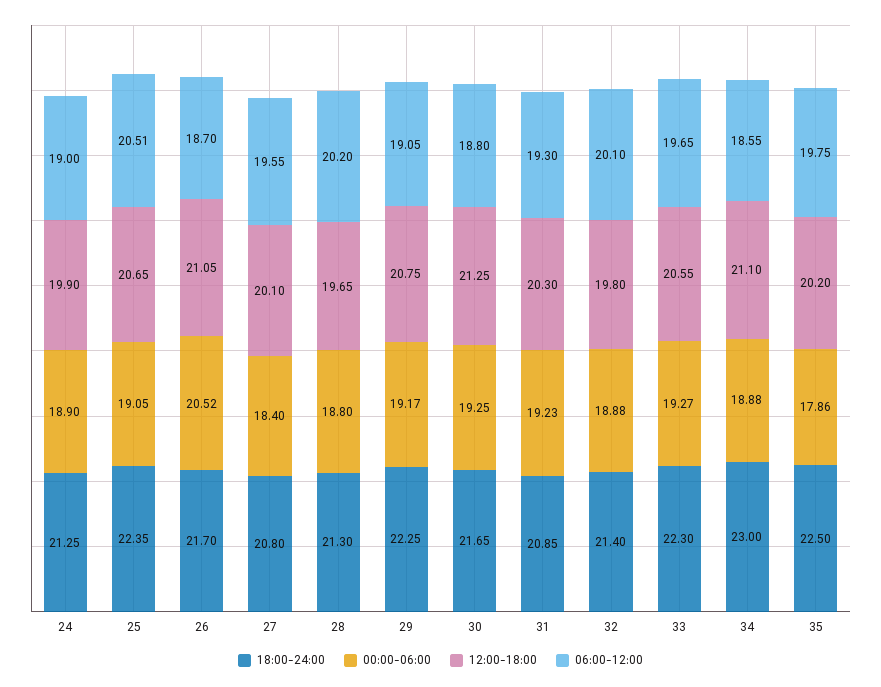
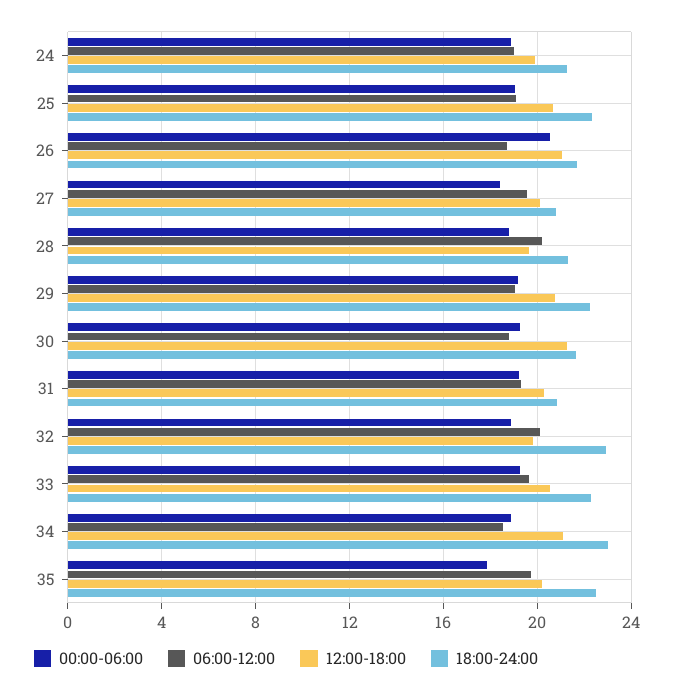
  {
    "18:00-24:00": {
      "24": 21.25,
      "25": 22.35,
      "26": 21.7,
      "27": 20.8,
      "28": 21.3,
      "29": 22.25,
      "30": 21.65,
      "31": 20.85,
-     "32": 21.4,
+     "32": 23,
      "33": 22.3,
      "34": 23,
      "35": 22.5
    },
    "00:00-06:00": {
      "24": 18.9,
      "25": 19.05,
      "26": 20.52,
      "27": 18.4,
      "28": 18.8,
      "29": 19.17,
      "30": 19.25,
      "31": 19.23,
      "32": 18.88,
      "33": 19.27,
      "34": 18.88,
      "35": 17.86
    },
    "12:00-18:00": {
      "24": 19.9,
      "25": 20.65,
      "26": 21.05,
      "27": 20.1,
      "28": 19.65,
      "29": 20.75,
      "30": 21.25,
      "31": 20.3,
      "32": 19.8,
      "33": 20.55,
      "34": 21.1,
      "35": 20.2
    },
    "06:00-12:00": {
      "24": 19,
-     "25": 20.51,
+     "25": 19,
      "26": 18.7,
      "27": 19.55,
      "28": 20.2,
      "29": 19.05,
      "30": 18.8,
      "31": 19.3,
      "32": 20.1,
      "33": 19.65,
      "34": 18.55,
      "35": 19.75
    }
  }

